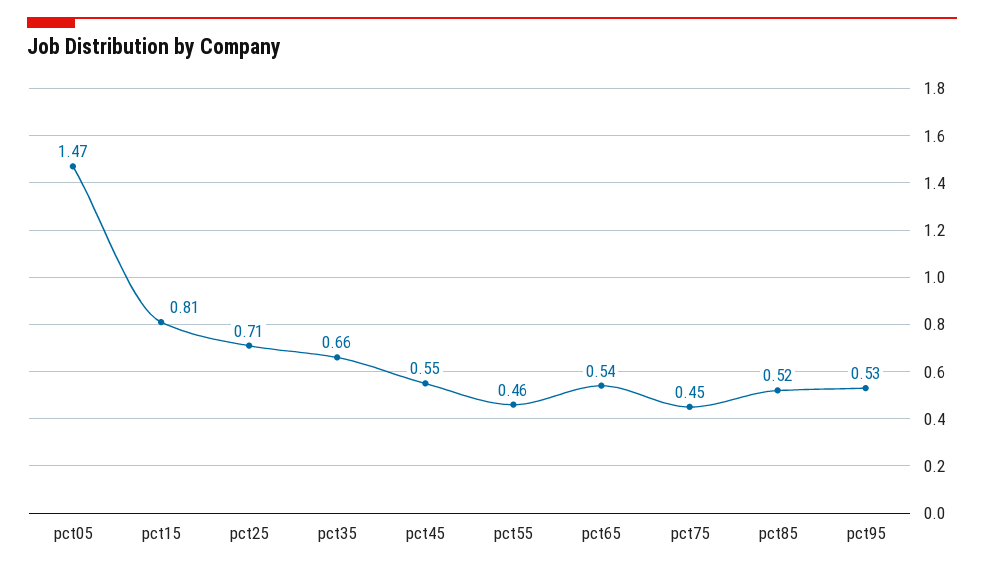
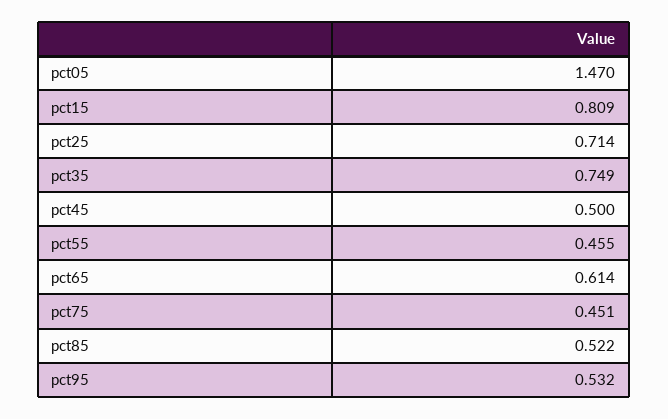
  {
    "pct05": 1.47,
    "pct15": 0.809,
    "pct25": 0.714,
-   "pct35": 0.66,
+   "pct35": 0.749,
-   "pct45": 0.55,
+   "pct45": 0.5,
    "pct55": 0.455,
-   "pct65": 0.54,
+   "pct65": 0.614,
    "pct75": 0.451,
    "pct85": 0.522,
    "pct95": 0.532
  }

